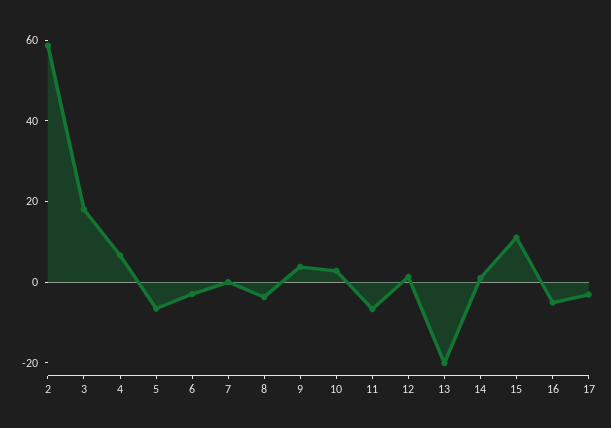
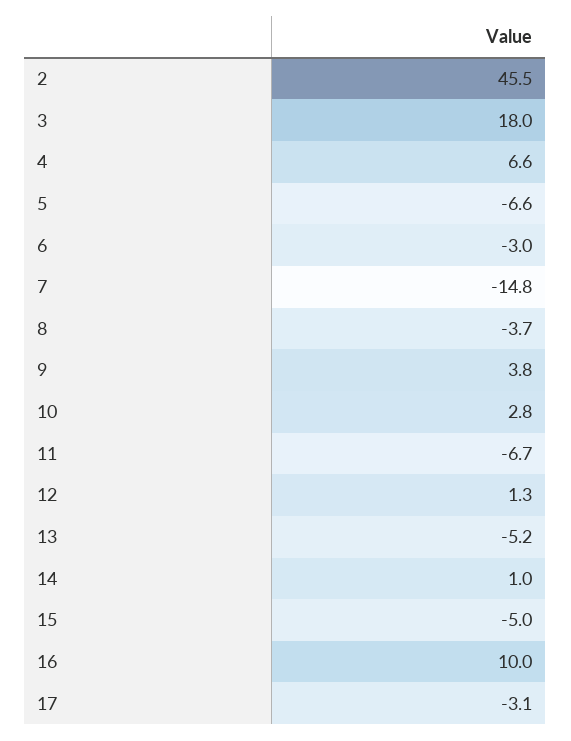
  {
-   "2": 60,
+   "2": 45.5,
    "3": 18,
    "4": 6.6,
    "5": -6.6,
    "6": -3,
-   "7": 0,
+   "7": -14.8,
    "8": -3.7,
    "9": 3.8,
    "10": 2.8,
    "11": -6.7,
    "12": 1.3,
-   "13": -20,
+   "13": -5.2,
    "14": 1,
-   "15": 10,
+   "15": -5,
-   "16": -5,
+   "16": 10,
    "17": -3.1
  }

